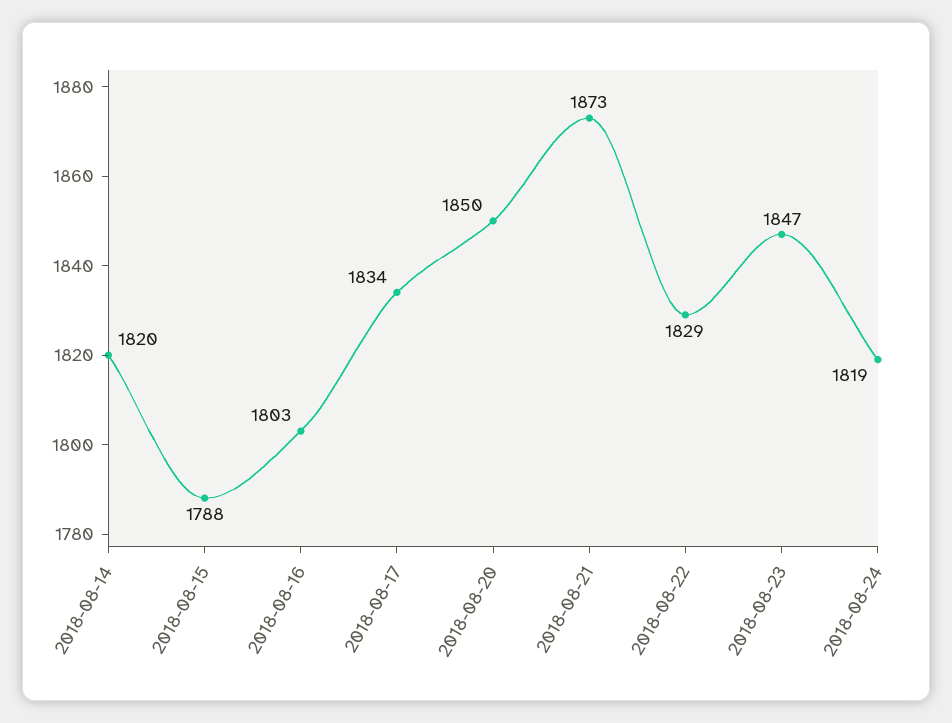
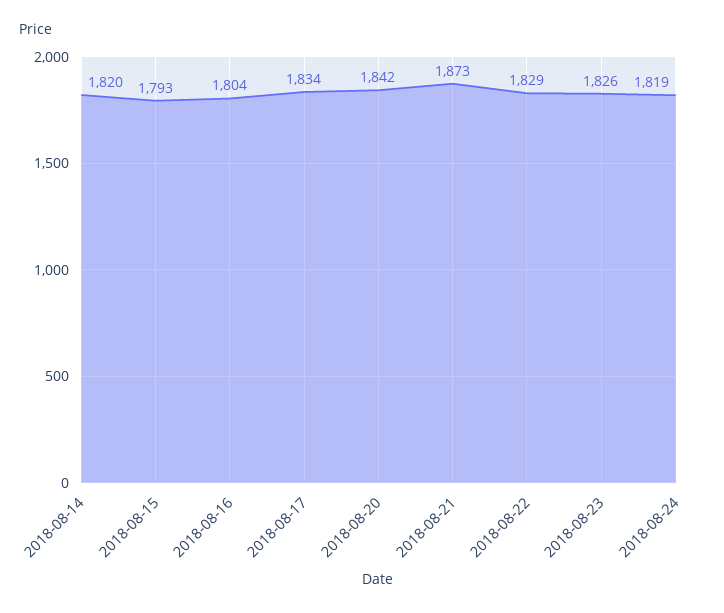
  {
    "2018-08-14": 1820,
-   "2018-08-15": 1788,
+   "2018-08-15": 1793,
-   "2018-08-16": 1803,
+   "2018-08-16": 1804,
    "2018-08-17": 1834,
-   "2018-08-20": 1850,
+   "2018-08-20": 1842,
    "2018-08-21": 1873,
    "2018-08-22": 1829,
-   "2018-08-23": 1847,
+   "2018-08-23": 1826,
    "2018-08-24": 1819
  }

